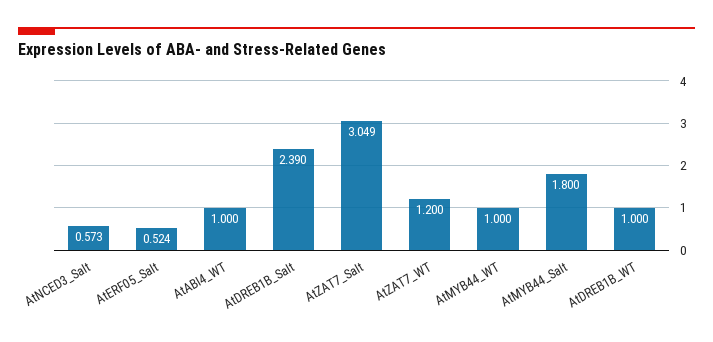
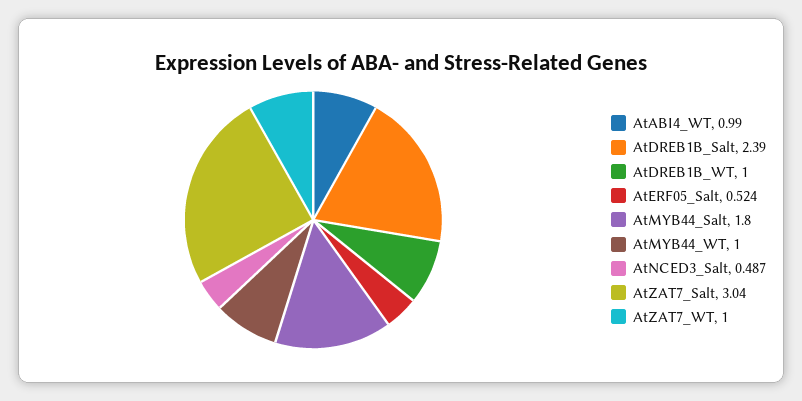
  {
-   "AtNCED3_Salt": 0.573,
+   "AtNCED3_Salt": 0.487,
    "AtERF05_Salt": 0.524,
-   "AtABI4_WT": 1,
+   "AtABI4_WT": 0.99,
    "AtDREB1B_Salt": 2.39,
-   "AtZAT7_Salt": 3.049,
+   "AtZAT7_Salt": 3.04,
-   "AtZAT7_WT": 1.2,
+   "AtZAT7_WT": 1,
    "AtMYB44_WT": 1,
    "AtMYB44_Salt": 1.8,
    "AtDREB1B_WT": 1
  }

